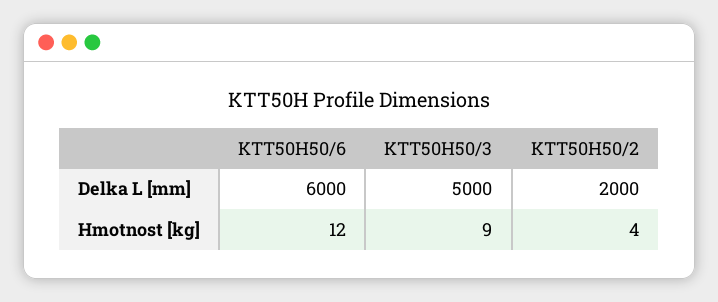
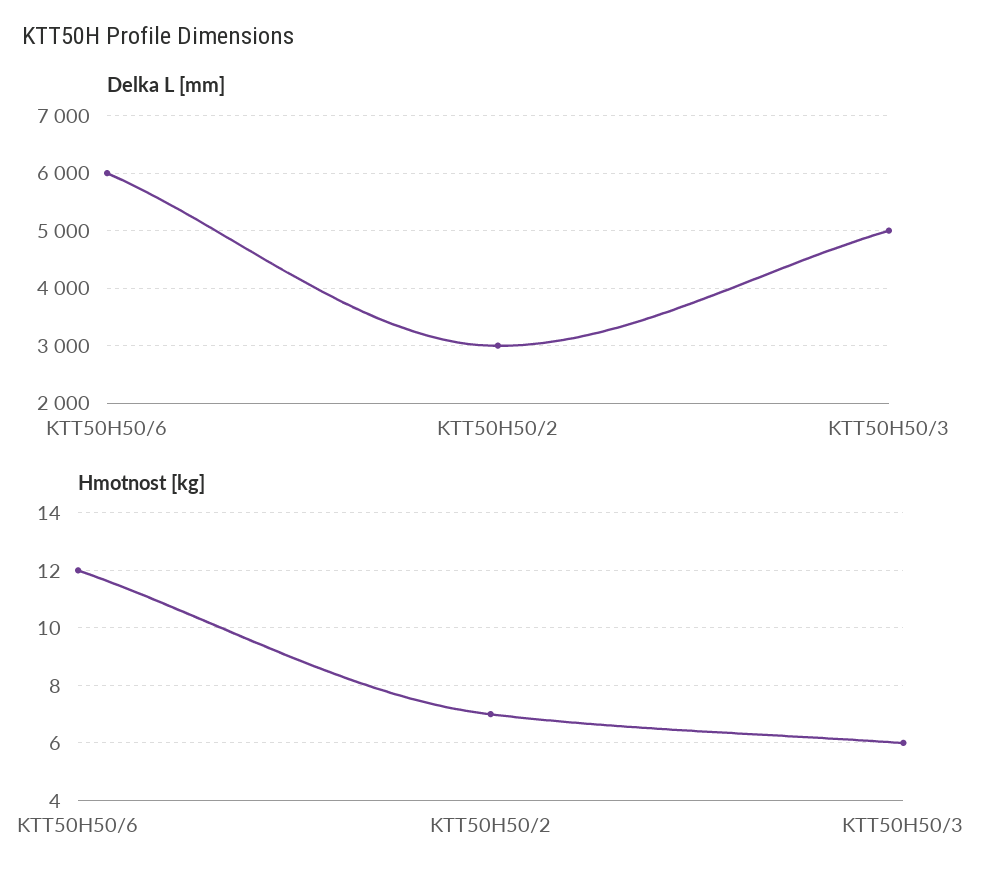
  {
    "Delka L [mm]": {
      "KTT50H50/6": 6000,
      "KTT50H50/3": 5000,
-     "KTT50H50/2": 2000
+     "KTT50H50/2": 3000
    },
    "Hmotnost [kg]": {
      "KTT50H50/6": 12,
-     "KTT50H50/3": 9,
+     "KTT50H50/3": 6,
-     "KTT50H50/2": 4
+     "KTT50H50/2": 7
    }
  }

